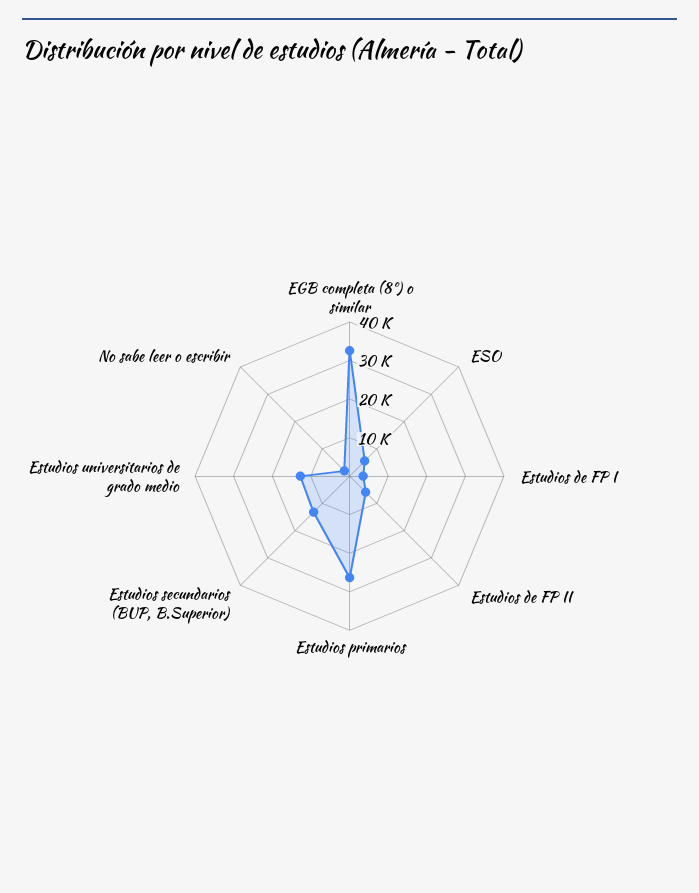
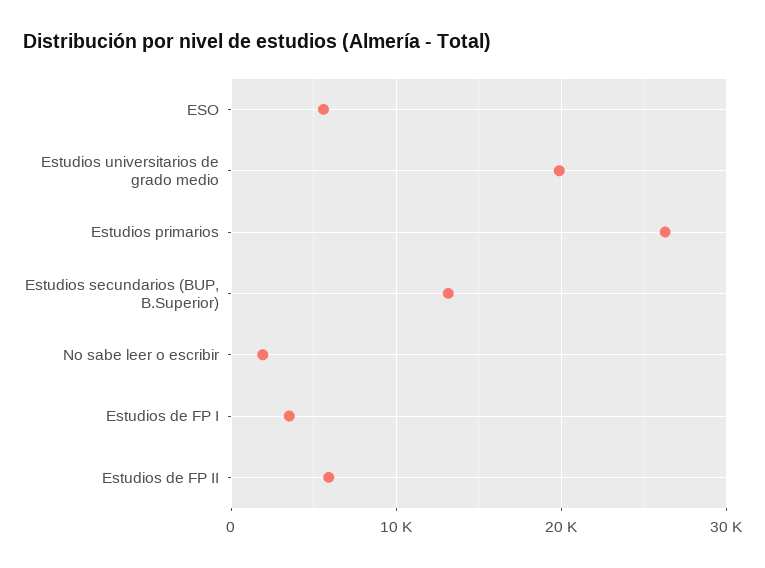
  {
-   "EGB completa (8º) o similar": 32500,
    "ESO": 6000,
    "Estudios de FP I": 4000,
    "Estudios de FP II": 6000,
    "Estudios primarios": 26000,
    "Estudios secundarios (BUP, B.Superior)": 13000,
-   "Estudios universitarios de grado medio": 12500,
+   "Estudios universitarios de grado medio": 20000,
    "No sabe leer o escribir": 2000
  }

